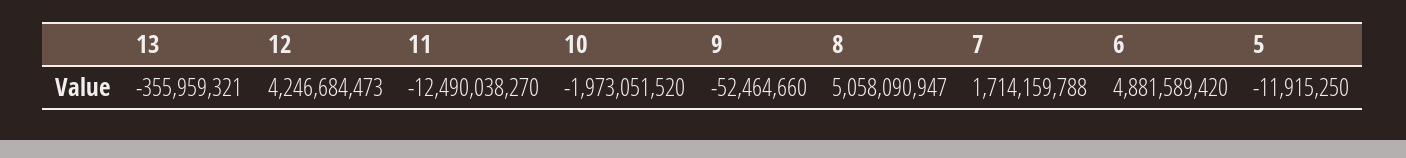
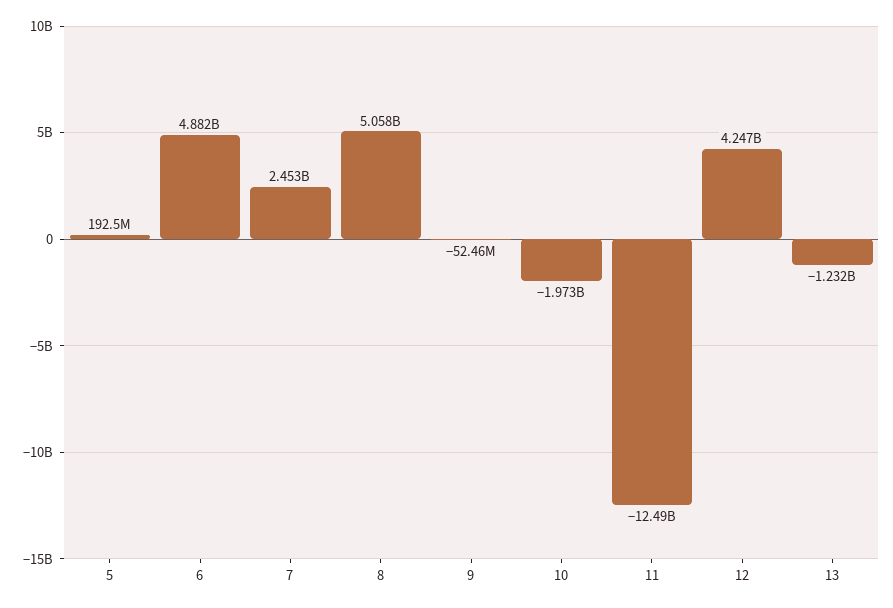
  {
-   "13": -355959321,
+   "13": -1232000000,
    "12": 4246684473,
    "11": -12490038270,
    "10": -1973051520,
    "9": -52464660,
    "8": 5058090947,
-   "7": 1714159788,
+   "7": 2453000000,
    "6": 4881589420,
-   "5": -11915250
+   "5": 192500000
  }

